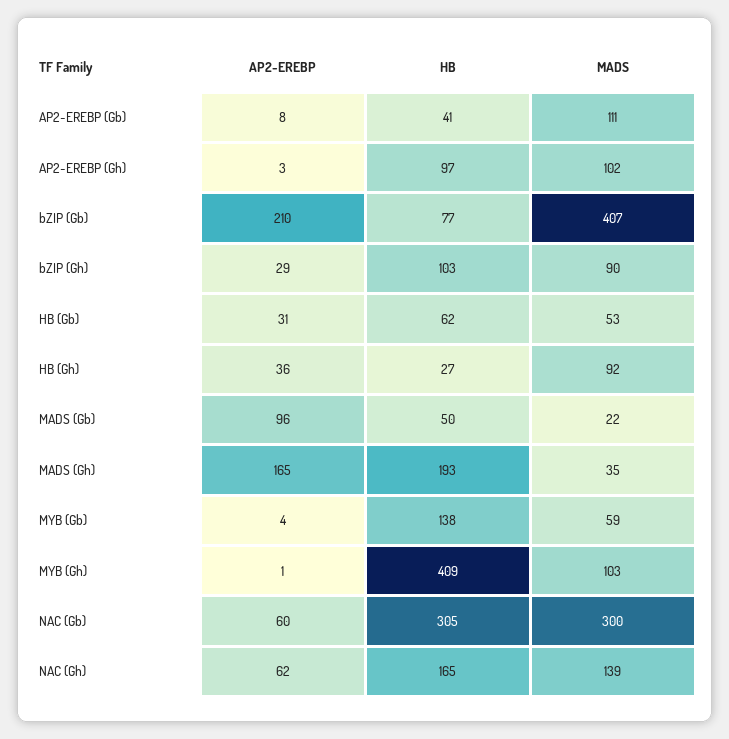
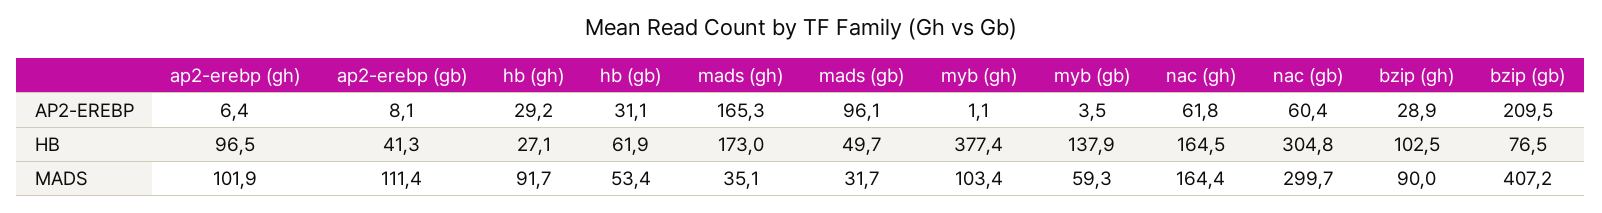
  {
    "AP2-EREBP": {
      "AP2-EREBP (Gb)": 8.1,
-     "AP2-EREBP (Gh)": 3,
+     "AP2-EREBP (Gh)": 6.4,
      "bZIP (Gb)": 209.5,
      "bZIP (Gh)": 28.9,
      "HB (Gb)": 31.1,
-     "HB (Gh)": 36,
+     "HB (Gh)": 29.2,
      "MADS (Gb)": 96.1,
      "MADS (Gh)": 165.3,
      "MYB (Gb)": 3.5,
      "MYB (Gh)": 1.1,
      "NAC (Gb)": 60.4,
      "NAC (Gh)": 61.8
    },
    "HB": {
      "AP2-EREBP (Gb)": 41.3,
      "AP2-EREBP (Gh)": 96.5,
      "bZIP (Gb)": 76.5,
      "bZIP (Gh)": 102.5,
      "HB (Gb)": 61.9,
      "HB (Gh)": 27.1,
      "MADS (Gb)": 49.7,
-     "MADS (Gh)": 193,
+     "MADS (Gh)": 173,
      "MYB (Gb)": 137.9,
-     "MYB (Gh)": 409,
+     "MYB (Gh)": 377.4,
      "NAC (Gb)": 304.8,
      "NAC (Gh)": 164.5
    },
    "MADS": {
      "AP2-EREBP (Gb)": 111.4,
      "AP2-EREBP (Gh)": 101.9,
      "bZIP (Gb)": 407.2,
      "bZIP (Gh)": 90,
      "HB (Gb)": 53.4,
      "HB (Gh)": 91.7,
-     "MADS (Gb)": 22,
+     "MADS (Gb)": 31.7,
      "MADS (Gh)": 35.1,
      "MYB (Gb)": 59.3,
      "MYB (Gh)": 103.4,
      "NAC (Gb)": 299.7,
-     "NAC (Gh)": 139
+     "NAC (Gh)": 164.4
    }
  }

